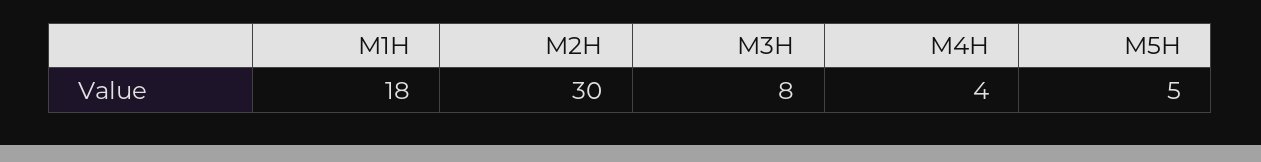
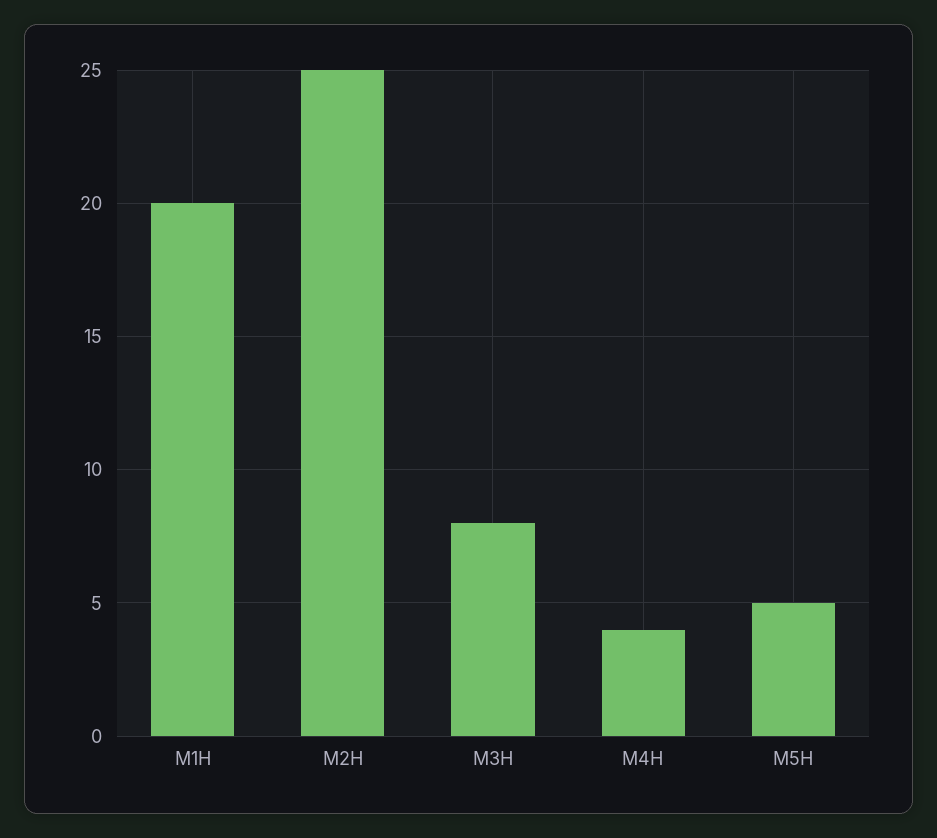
  {
-   "M1H": 18,
+   "M1H": 20,
-   "M2H": 30,
+   "M2H": 25,
    "M3H": 8,
    "M4H": 4,
    "M5H": 5
  }

